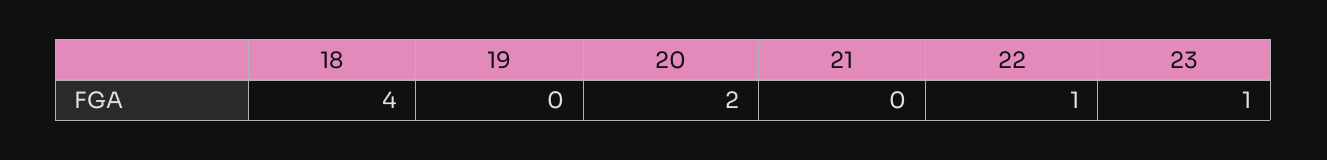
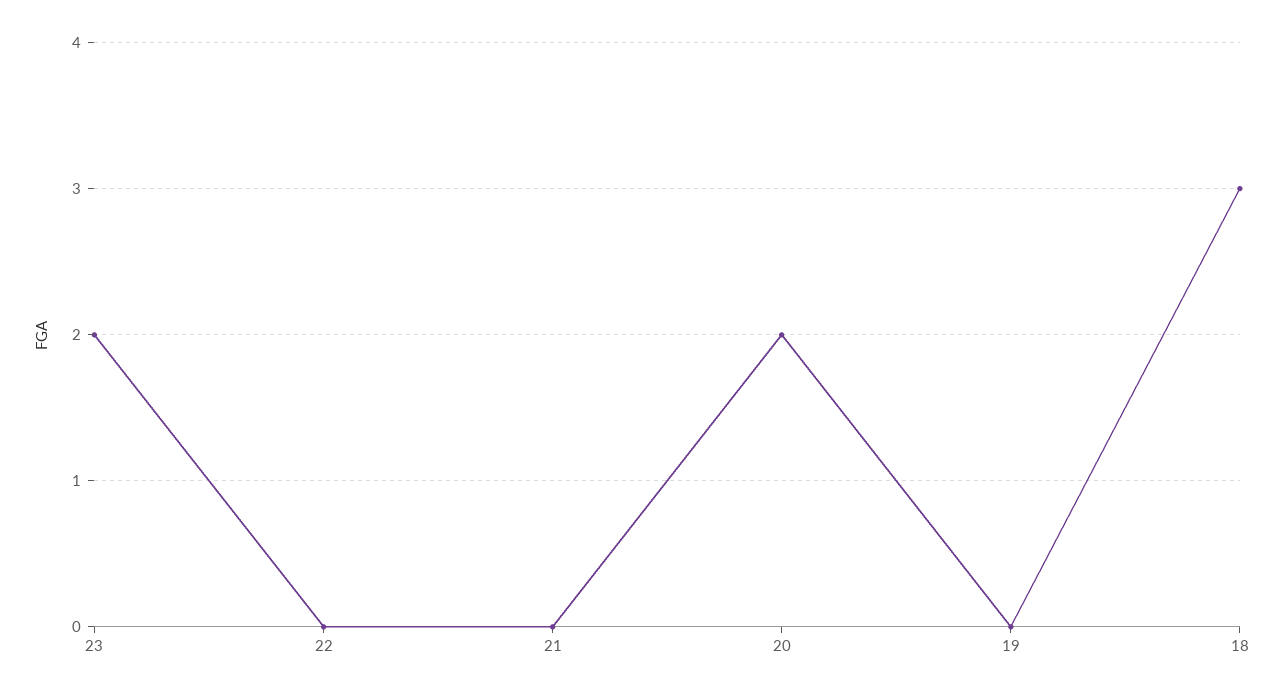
  {
-   "18": 4,
+   "18": 3,
    "19": 0,
    "20": 2,
    "21": 0,
-   "22": 1,
+   "22": 0,
-   "23": 1
+   "23": 2
  }

